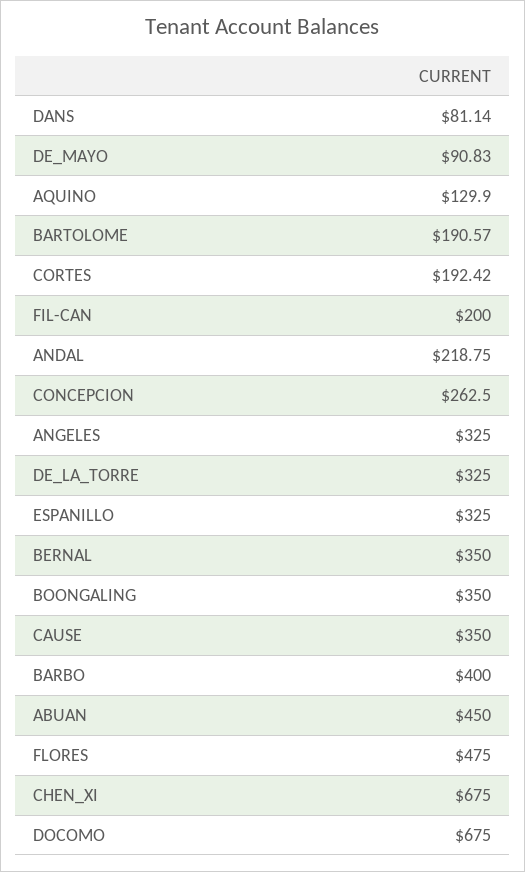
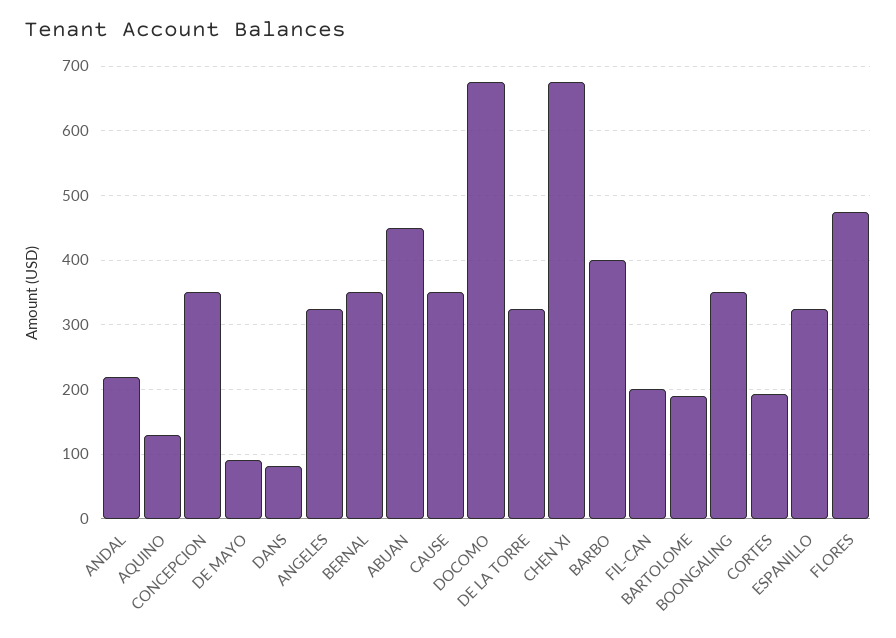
  {
    "DANS": 81.14,
    "DE_MAYO": 90.83,
    "AQUINO": 129.9,
    "BARTOLOME": 190.57,
    "CORTES": 192.42,
    "FIL-CAN": 200,
    "ANDAL": 218.75,
-   "CONCEPCION": 262.5,
+   "CONCEPCION": 350,
    "ANGELES": 325,
    "DE_LA_TORRE": 325,
    "ESPANILLO": 325,
    "BERNAL": 350,
    "BOONGALING": 350,
    "CAUSE": 350,
    "BARBO": 400,
    "ABUAN": 450,
    "FLORES": 475,
    "CHEN_XI": 675,
    "DOCOMO": 675
  }

